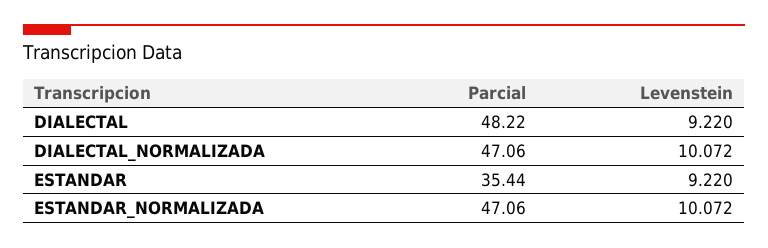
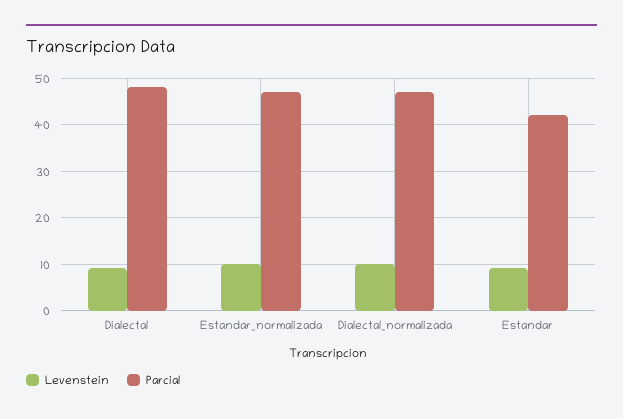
  {
    "Parcial": {
      "DIALECTAL": 48.22,
      "DIALECTAL_NORMALIZADA": 47.06,
-     "ESTANDAR": 35.44,
+     "ESTANDAR": 42,
      "ESTANDAR_NORMALIZADA": 47.06
    },
    "Levenstein": {
      "DIALECTAL": 9.22,
      "DIALECTAL_NORMALIZADA": 10.072,
      "ESTANDAR": 9.22,
      "ESTANDAR_NORMALIZADA": 10.072
    }
  }

